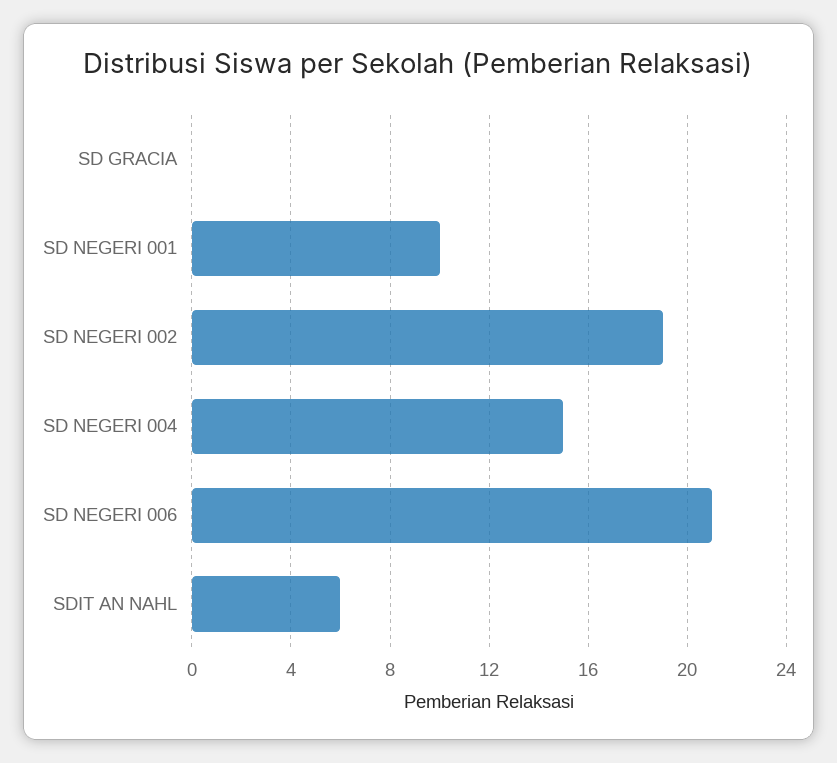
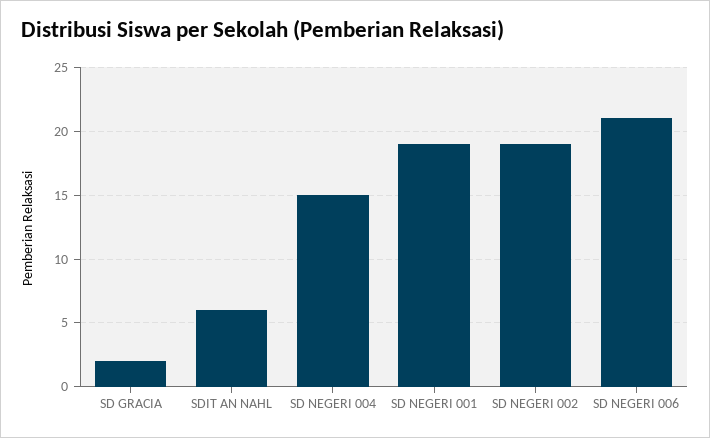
  {
-   "SD GRACIA": 0,
+   "SD GRACIA": 2,
-   "SD NEGERI 001": 10,
+   "SD NEGERI 001": 19,
    "SD NEGERI 002": 19,
    "SD NEGERI 004": 15,
    "SD NEGERI 006": 21,
    "SDIT AN NAHL": 6
  }

